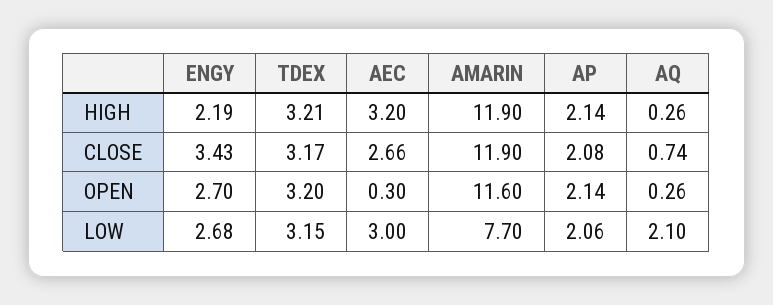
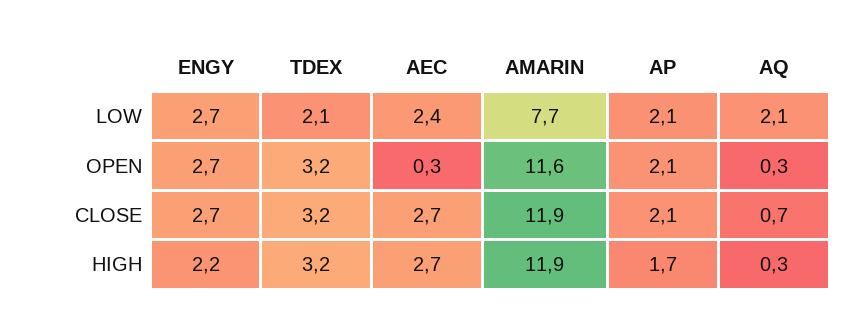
  {
    "ENGY": {
      "HIGH": 2.19,
-     "CLOSE": 3.43,
+     "CLOSE": 2.7,
      "OPEN": 2.7,
      "LOW": 2.68
    },
    "TDEX": {
      "HIGH": 3.21,
      "CLOSE": 3.17,
      "OPEN": 3.2,
-     "LOW": 3.15
+     "LOW": 2.1
    },
    "AEC": {
-     "HIGH": 3.2,
+     "HIGH": 2.7,
      "CLOSE": 2.66,
      "OPEN": 0.3,
-     "LOW": 3
+     "LOW": 2.4
    },
    "AMARIN": {
      "HIGH": 11.9,
      "CLOSE": 11.9,
      "OPEN": 11.6,
      "LOW": 7.7
    },
    "AP": {
-     "HIGH": 2.14,
+     "HIGH": 1.7,
      "CLOSE": 2.08,
      "OPEN": 2.14,
      "LOW": 2.06
    },
    "AQ": {
      "HIGH": 0.26,
      "CLOSE": 0.74,
      "OPEN": 0.26,
      "LOW": 2.1
    }
  }

